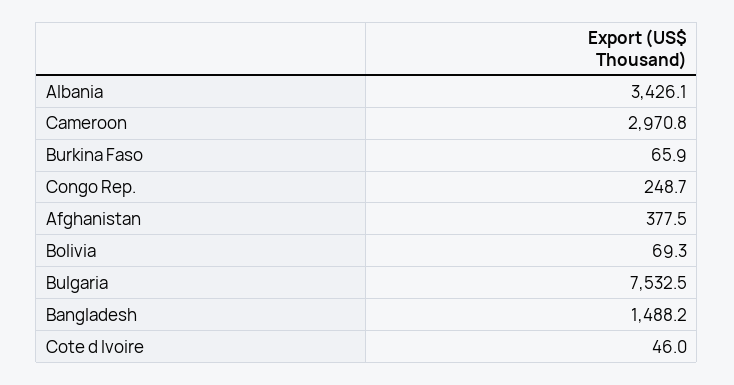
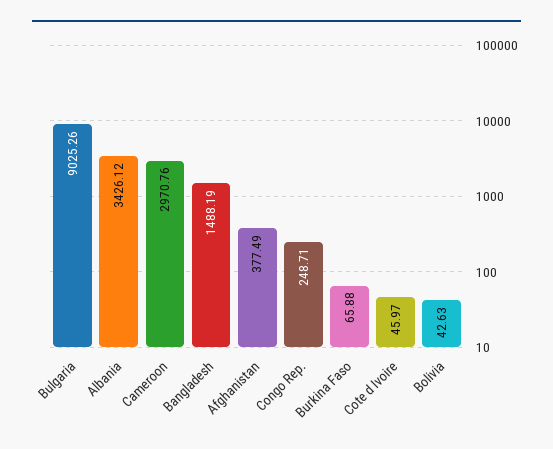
  {
    "Albania": 3426.12,
    "Cameroon": 2970.76,
    "Burkina Faso": 65.88,
    "Congo Rep.": 248.71,
    "Afghanistan": 377.49,
-   "Bolivia": 69.3,
+   "Bolivia": 42.63,
-   "Bulgaria": 7532.5,
+   "Bulgaria": 9025.26,
    "Bangladesh": 1488.19,
    "Cote d Ivoire": 45.97
  }

